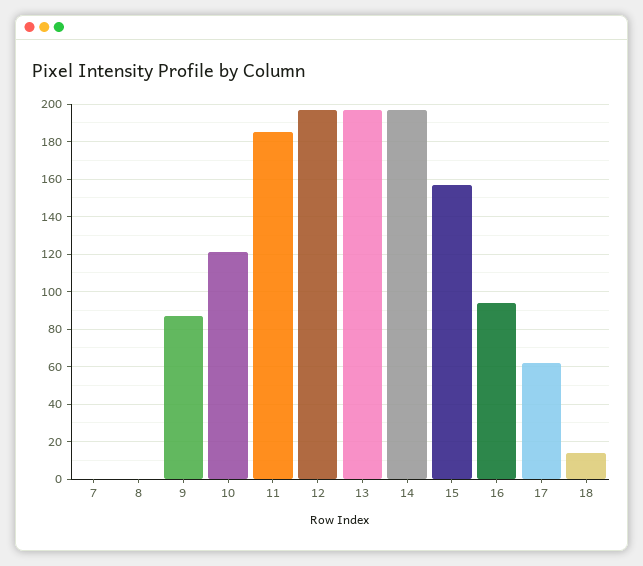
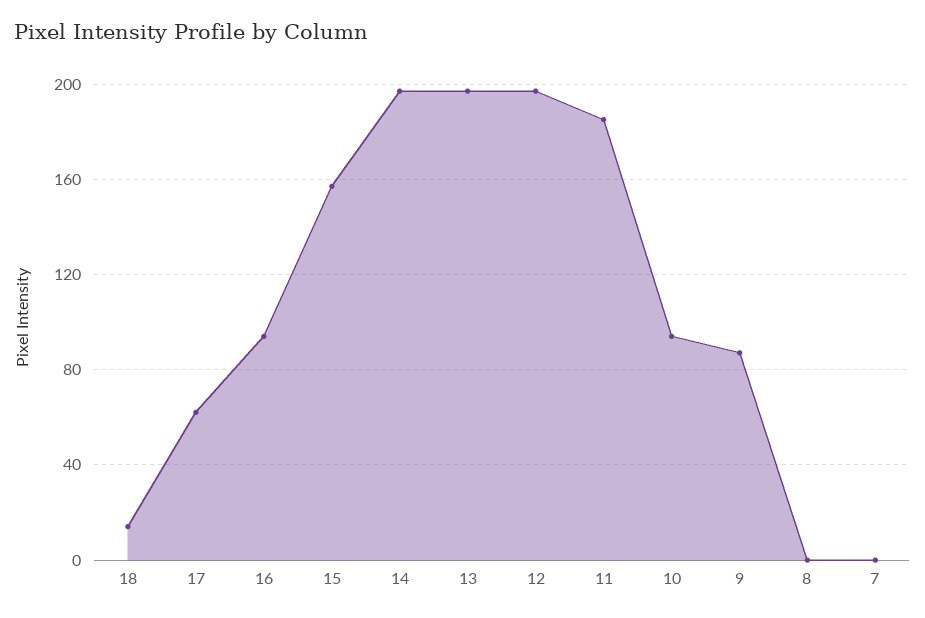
  {
    "7": 0,
    "8": 0,
    "9": 85,
-   "10": 120,
+   "10": 95,
    "11": 185,
    "12": 195,
    "13": 195,
    "14": 195,
    "15": 155,
    "16": 95,
    "17": 60,
    "18": 15
  }

